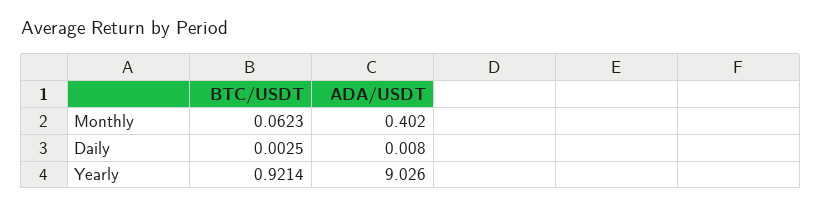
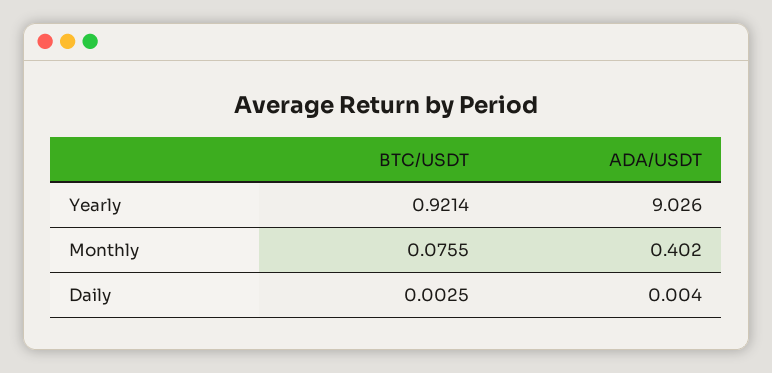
  {
    "BTC/USDT": {
-     "Monthly": 0.0623,
+     "Monthly": 0.0755,
      "Daily": 0.0025,
      "Yearly": 0.9214
    },
    "ADA/USDT": {
      "Monthly": 0.402,
-     "Daily": 0.008,
+     "Daily": 0.004,
      "Yearly": 9.026
    }
  }

